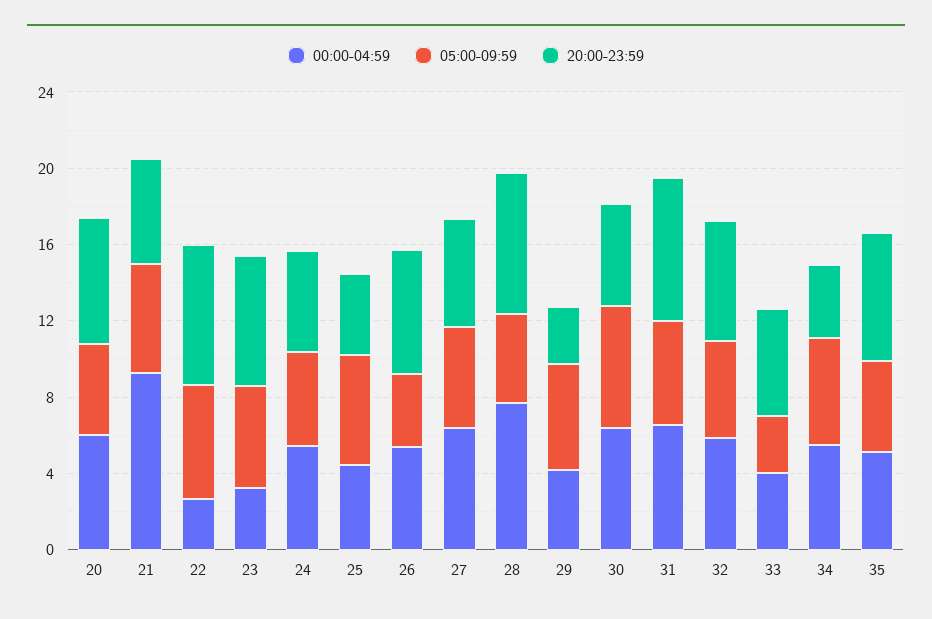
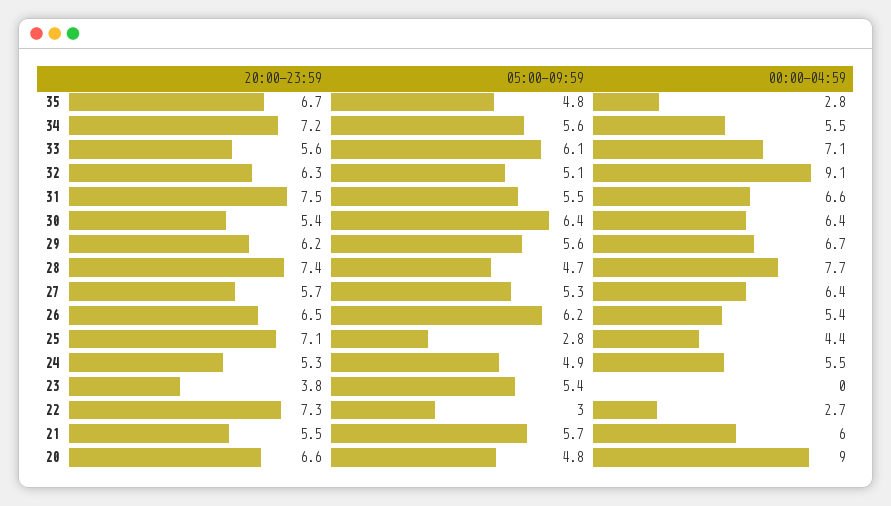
  {
    "00:00-04:59": {
-     "20": 6,
+     "20": 9,
-     "21": 9,
+     "21": 6,
      "22": 2.7,
-     "23": 3,
+     "23": 0,
      "24": 5.5,
      "25": 4.4,
      "26": 5.4,
      "27": 6.4,
      "28": 7.7,
-     "29": 4,
+     "29": 6.7,
      "30": 6.4,
      "31": 6.6,
-     "32": 6,
+     "32": 9.1,
-     "33": 4,
+     "33": 7.1,
      "34": 5.5,
-     "35": 5
+     "35": 2.8
    },
    "05:00-09:59": {
      "20": 4.8,
      "21": 5.7,
-     "22": 6,
+     "22": 3,
      "23": 5.4,
      "24": 4.9,
-     "25": 6,
+     "25": 2.8,
-     "26": 4,
+     "26": 6.2,
      "27": 5.3,
      "28": 4.7,
      "29": 5.6,
      "30": 6.4,
      "31": 5.5,
      "32": 5.1,
-     "33": 3,
+     "33": 6.1,
      "34": 5.6,
      "35": 4.8
    },
    "20:00-23:59": {
      "20": 6.6,
      "21": 5.5,
      "22": 7.3,
-     "23": 7,
+     "23": 3.8,
      "24": 5.3,
-     "25": 4,
+     "25": 7.1,
      "26": 6.5,
      "27": 5.7,
      "28": 7.4,
-     "29": 3,
+     "29": 6.2,
      "30": 5.4,
      "31": 7.5,
      "32": 6.3,
      "33": 5.6,
-     "34": 4,
+     "34": 7.2,
      "35": 6.7
    }
  }

